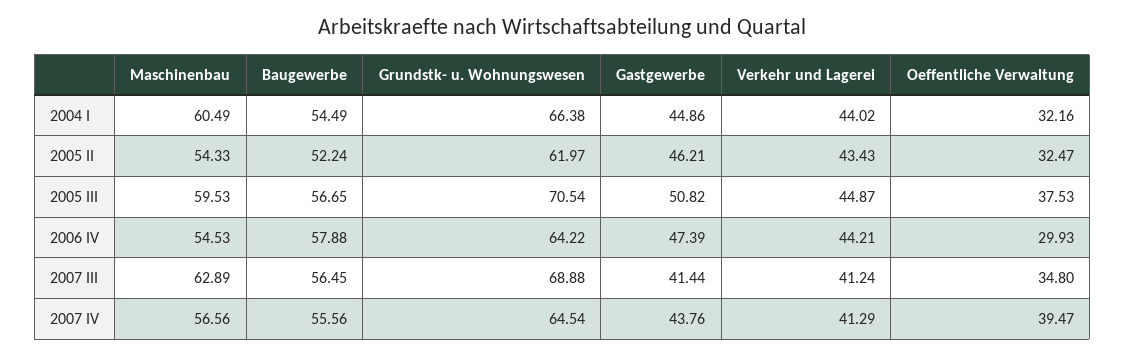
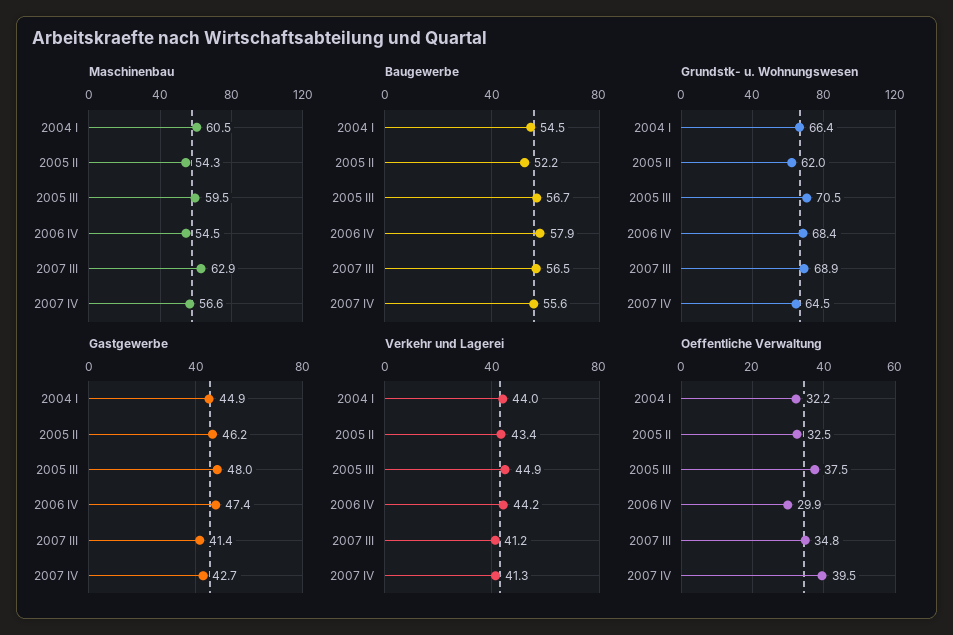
  {
    "Maschinenbau": {
      "2004 I": 60.49,
      "2005 II": 54.33,
      "2005 III": 59.53,
      "2006 IV": 54.53,
      "2007 III": 62.89,
      "2007 IV": 56.56
    },
    "Baugewerbe": {
      "2004 I": 54.49,
      "2005 II": 52.24,
      "2005 III": 56.65,
      "2006 IV": 57.88,
      "2007 III": 56.45,
      "2007 IV": 55.56
    },
    "Grundstk- u. Wohnungswesen": {
      "2004 I": 66.38,
      "2005 II": 61.97,
      "2005 III": 70.54,
-     "2006 IV": 64.22,
+     "2006 IV": 68.4,
      "2007 III": 68.88,
      "2007 IV": 64.54
    },
    "Gastgewerbe": {
      "2004 I": 44.86,
      "2005 II": 46.21,
-     "2005 III": 50.82,
+     "2005 III": 48,
      "2006 IV": 47.39,
      "2007 III": 41.44,
-     "2007 IV": 43.76
+     "2007 IV": 42.7
    },
    "Verkehr und Lagerei": {
      "2004 I": 44.02,
      "2005 II": 43.43,
      "2005 III": 44.87,
      "2006 IV": 44.21,
      "2007 III": 41.24,
      "2007 IV": 41.29
    },
    "Oeffentliche Verwaltung": {
      "2004 I": 32.16,
      "2005 II": 32.47,
      "2005 III": 37.53,
      "2006 IV": 29.93,
      "2007 III": 34.8,
      "2007 IV": 39.47
    }
  }

